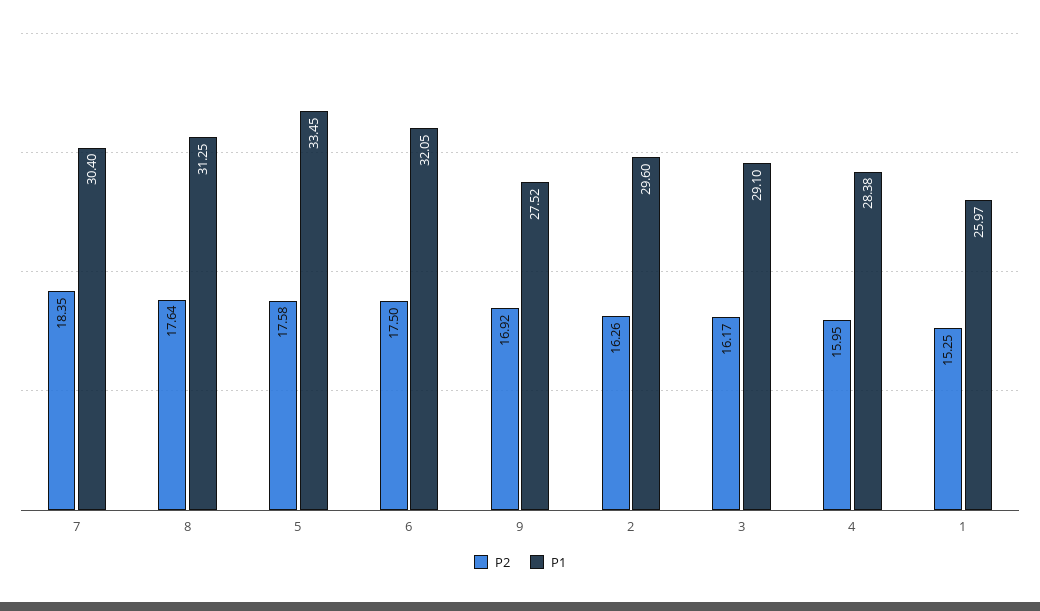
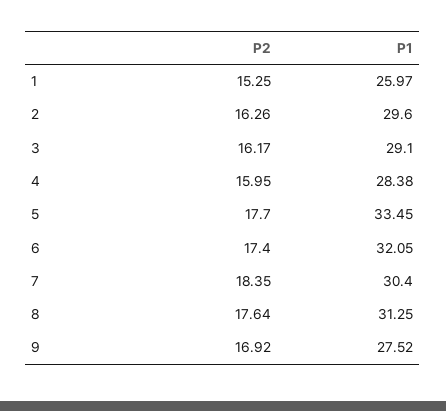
  {
    "P2": {
      "7": 18.35,
      "8": 17.64,
-     "5": 17.58,
+     "5": 17.7,
-     "6": 17.5,
+     "6": 17.4,
      "9": 16.92,
      "2": 16.26,
      "3": 16.17,
      "4": 15.95,
      "1": 15.25
    },
    "P1": {
      "7": 30.4,
      "8": 31.25,
      "5": 33.45,
      "6": 32.05,
      "9": 27.52,
      "2": 29.6,
      "3": 29.1,
      "4": 28.38,
      "1": 25.97
    }
  }

